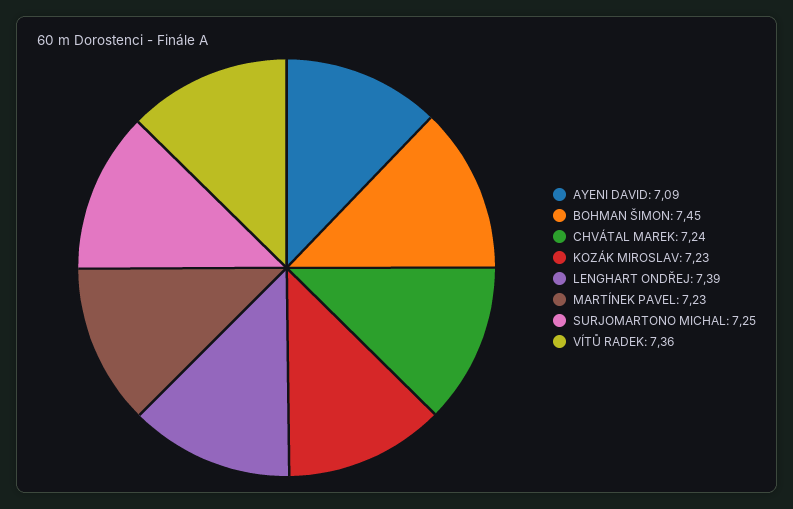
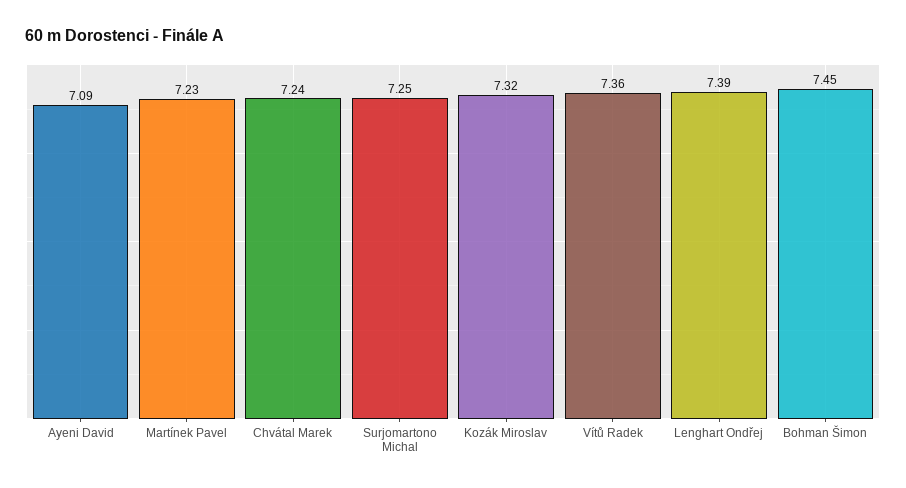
  {
    "AYENI DAVID": 7.09,
    "BOHMAN ŠIMON": 7.45,
    "CHVÁTAL MAREK": 7.24,
-   "KOZÁK MIROSLAV": 7.23,
+   "KOZÁK MIROSLAV": 7.32,
    "LENGHART ONDŘEJ": 7.39,
    "MARTÍNEK PAVEL": 7.23,
    "SURJOMARTONO MICHAL": 7.25,
    "VÍTŮ RADEK": 7.36
  }

